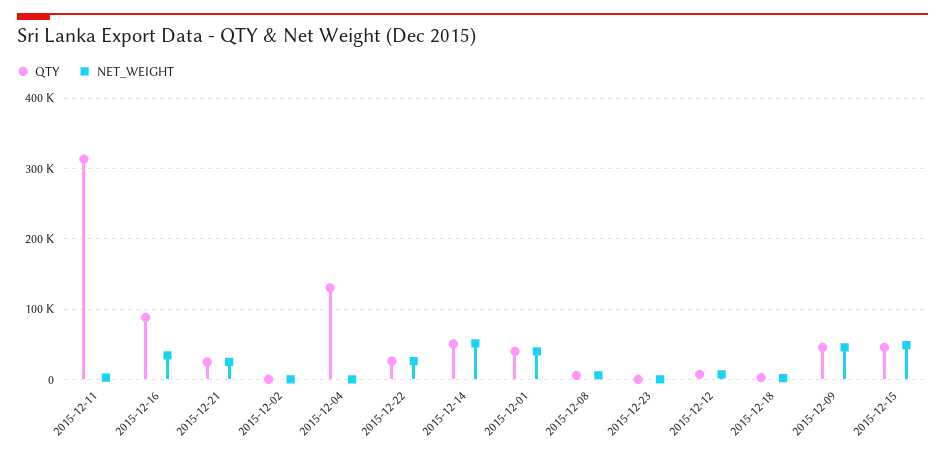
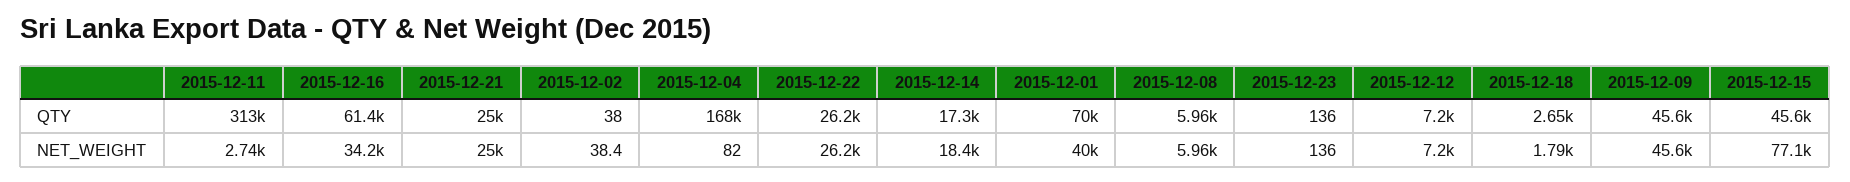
  {
    "QTY": {
      "2015-12-11": 313000,
-     "2015-12-16": 90000,
+     "2015-12-16": 61400,
      "2015-12-21": 25000,
      "2015-12-02": 38,
-     "2015-12-04": 130000,
+     "2015-12-04": 168000,
      "2015-12-22": 26200,
-     "2015-12-14": 50000,
+     "2015-12-14": 17300,
-     "2015-12-01": 40000,
+     "2015-12-01": 70000,
      "2015-12-08": 5960,
      "2015-12-23": 136,
      "2015-12-12": 7200,
      "2015-12-18": 2650,
      "2015-12-09": 45600,
      "2015-12-15": 45600
    },
    "NET_WEIGHT": {
      "2015-12-11": 2740,
      "2015-12-16": 34200,
      "2015-12-21": 25000,
      "2015-12-02": 38.4,
      "2015-12-04": 82,
      "2015-12-22": 26200,
-     "2015-12-14": 50000,
+     "2015-12-14": 18400,
      "2015-12-01": 40000,
      "2015-12-08": 5960,
      "2015-12-23": 136,
      "2015-12-12": 7200,
      "2015-12-18": 1790,
      "2015-12-09": 45600,
-     "2015-12-15": 50000
+     "2015-12-15": 77100
    }
  }

